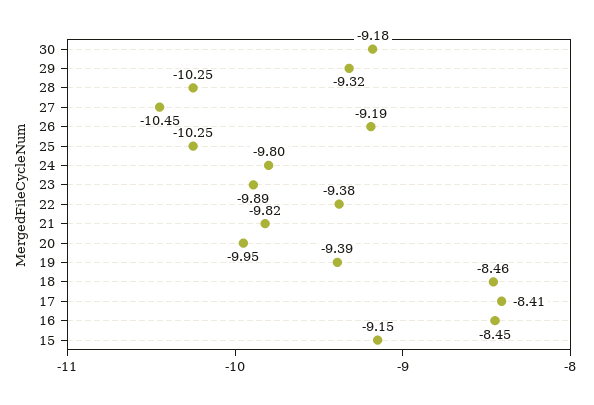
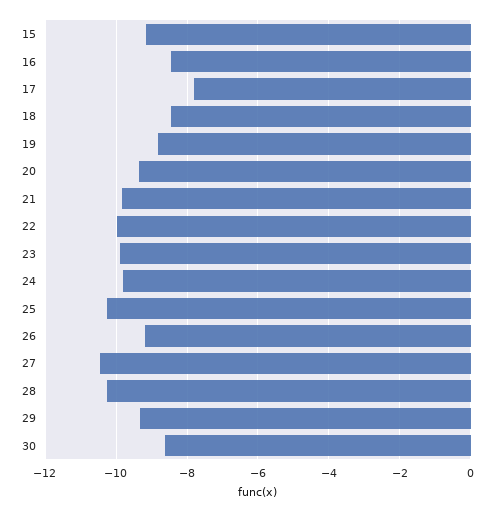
  {
-   "30": -9.18,
+   "30": -8.6,
    "29": -9.32,
    "28": -10.25,
    "27": -10.45,
    "26": -9.19,
    "25": -10.25,
    "24": -9.8,
    "23": -9.89,
-   "22": -9.38,
+   "22": -10,
    "21": -9.82,
-   "20": -9.95,
+   "20": -9.4,
-   "19": -9.39,
+   "19": -8.8,
    "18": -8.46,
-   "17": -8.41,
+   "17": -7.8,
    "16": -8.45,
    "15": -9.15
  }

